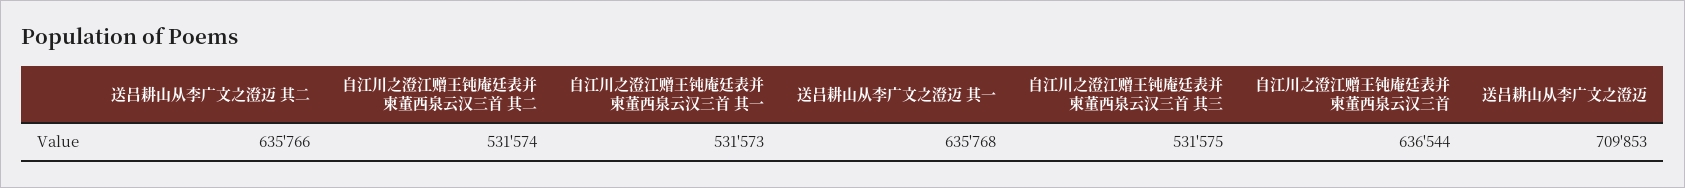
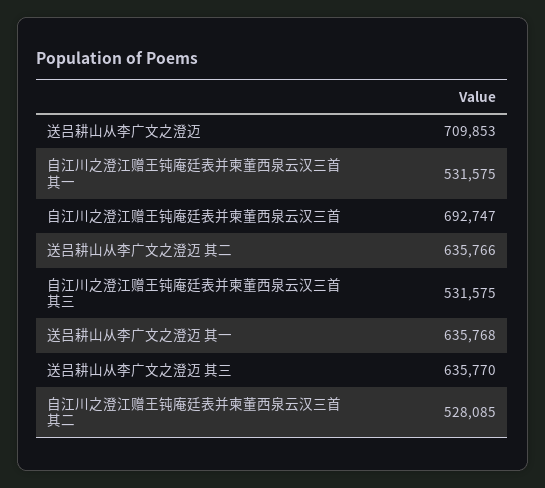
  {
    "送吕耕山从李广文之澄迈 其二": 635766,
-   "自江川之澄江赠王钝庵廷表并柬董西泉云汉三首 其二": 531574,
+   "自江川之澄江赠王钝庵廷表并柬董西泉云汉三首 其二": 528085,
-   "自江川之澄江赠王钝庵廷表并柬董西泉云汉三首 其一": 531573,
+   "自江川之澄江赠王钝庵廷表并柬董西泉云汉三首 其一": 531575,
    "送吕耕山从李广文之澄迈 其一": 635768,
    "自江川之澄江赠王钝庵廷表并柬董西泉云汉三首 其三": 531575,
-   "自江川之澄江赠王钝庵廷表并柬董西泉云汉三首": 636544,
+   "自江川之澄江赠王钝庵廷表并柬董西泉云汉三首": 692747,
-   "送吕耕山从李广文之澄迈": 709853
+   "送吕耕山从李广文之澄迈": 709853,
+   "送吕耕山从李广文之澄迈 其三": 635770
  }

